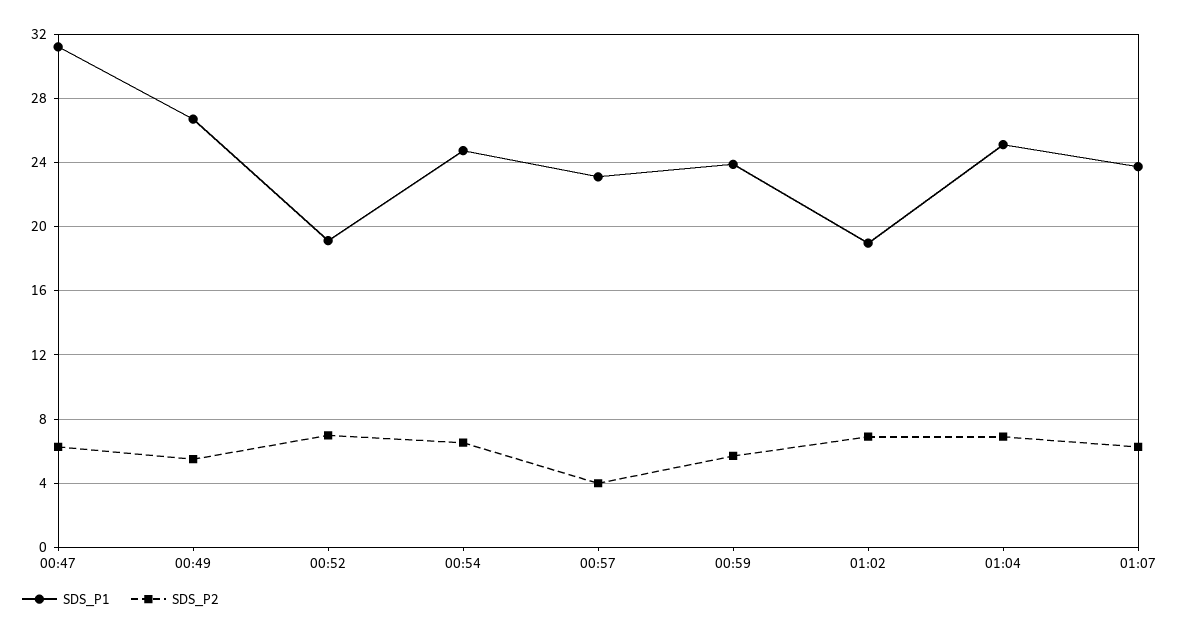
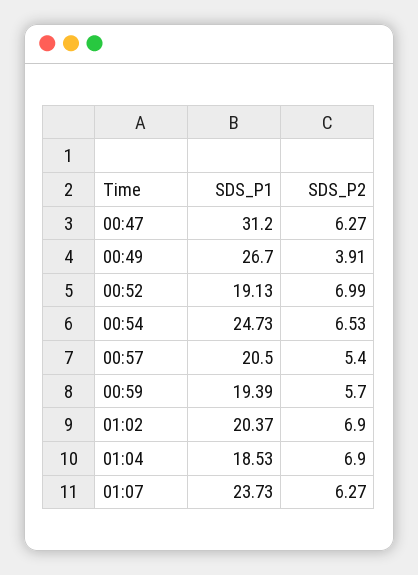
  {
    "SDS_P1": {
      "00:47": 31.2,
      "00:49": 26.7,
      "00:52": 19.13,
      "00:54": 24.73,
-     "00:57": 23,
+     "00:57": 20.5,
-     "00:59": 24,
+     "00:59": 19.39,
-     "01:02": 19,
+     "01:02": 20.37,
-     "01:04": 25,
+     "01:04": 18.53,
      "01:07": 23.73
    },
    "SDS_P2": {
      "00:47": 6.27,
-     "00:49": 5.5,
+     "00:49": 3.91,
      "00:52": 6.99,
      "00:54": 6.53,
-     "00:57": 4,
+     "00:57": 5.4,
      "00:59": 5.7,
      "01:02": 6.9,
      "01:04": 6.9,
      "01:07": 6.27
    }
  }

